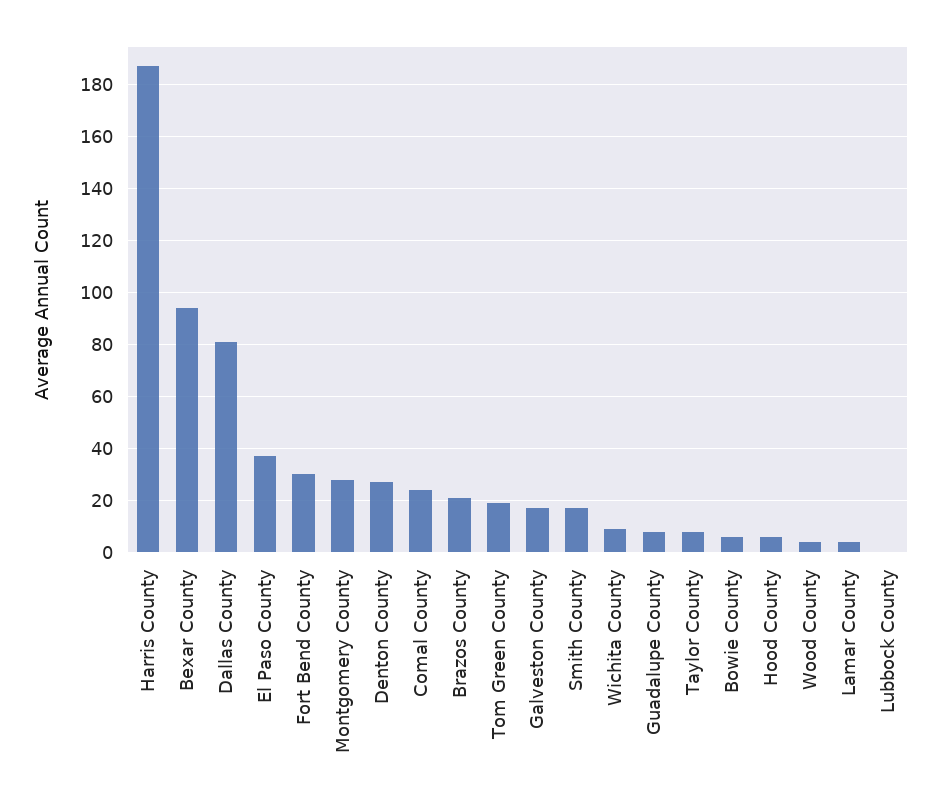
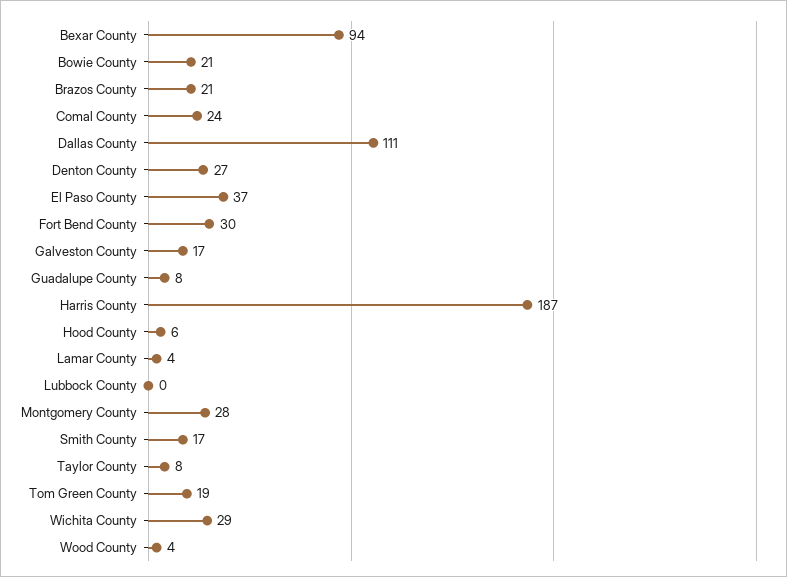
  {
    "Harris County": 187,
    "Bexar County": 94,
-   "Dallas County": 80,
+   "Dallas County": 111,
    "El Paso County": 37,
    "Fort Bend County": 30,
    "Montgomery County": 28,
    "Denton County": 27,
    "Comal County": 24,
    "Brazos County": 21,
    "Tom Green County": 19,
    "Galveston County": 17,
    "Smith County": 17,
-   "Wichita County": 10,
+   "Wichita County": 29,
    "Guadalupe County": 8,
    "Taylor County": 8,
-   "Bowie County": 5,
+   "Bowie County": 21,
    "Hood County": 6,
    "Wood County": 4,
    "Lamar County": 4,
    "Lubbock County": 0
  }

